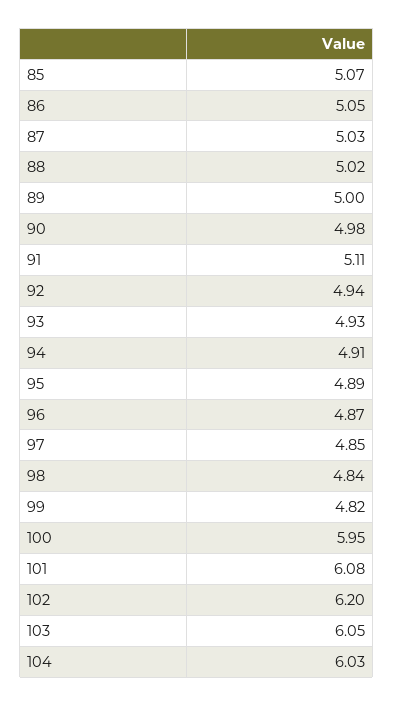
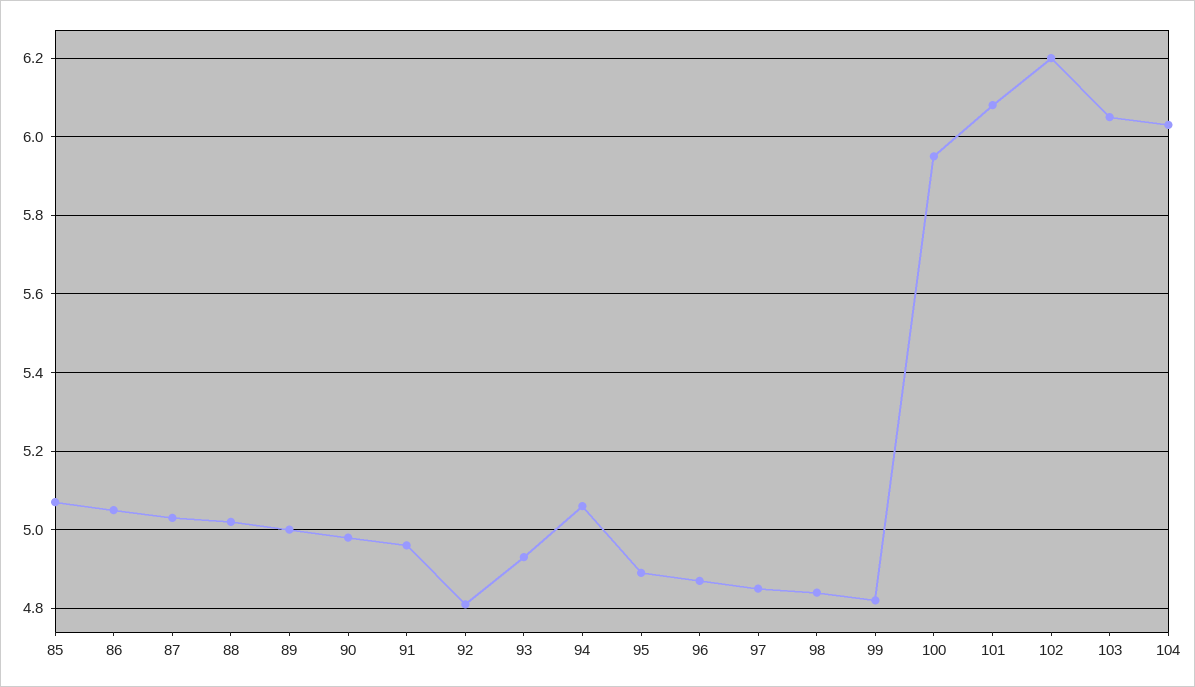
  {
    "85": 5.07,
    "86": 5.05,
    "87": 5.03,
    "88": 5.02,
    "89": 5,
    "90": 4.98,
-   "91": 5.11,
+   "91": 4.95,
-   "92": 4.94,
+   "92": 4.8,
    "93": 4.93,
-   "94": 4.91,
+   "94": 5.05,
    "95": 4.89,
    "96": 4.87,
    "97": 4.85,
    "98": 4.84,
    "99": 4.82,
    "100": 5.95,
    "101": 6.08,
    "102": 6.2,
    "103": 6.05,
    "104": 6.03
  }

